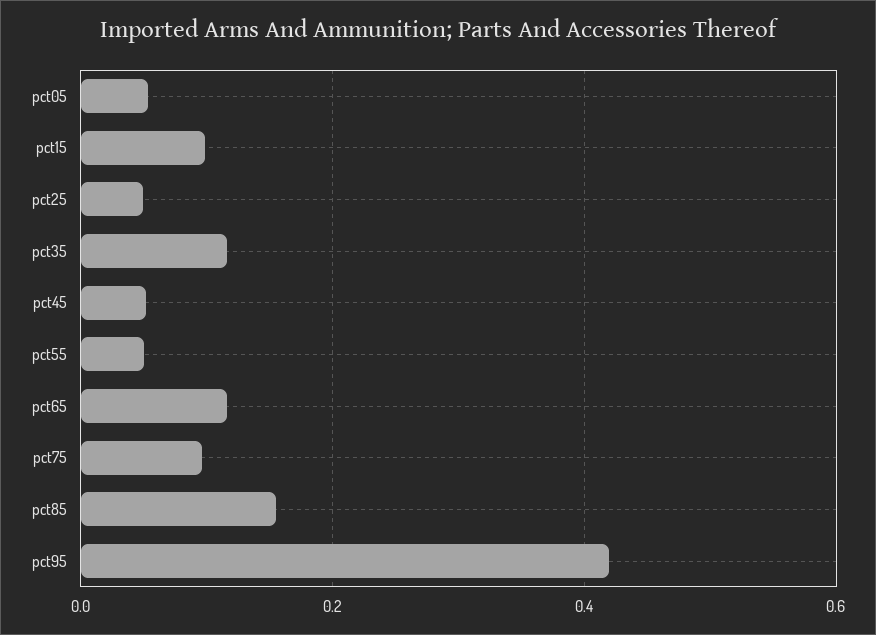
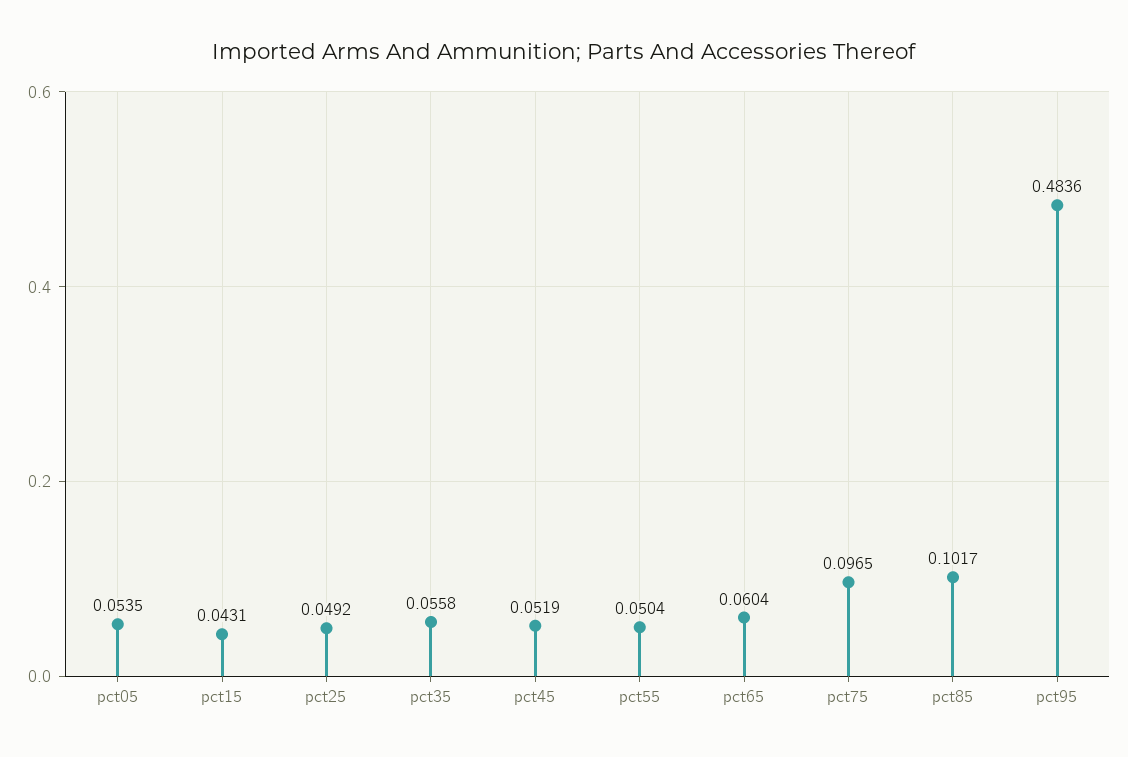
  {
    "pct05": 0.0535,
-   "pct15": 0.1,
+   "pct15": 0.0431,
    "pct25": 0.0492,
-   "pct35": 0.12,
+   "pct35": 0.0558,
    "pct45": 0.0519,
    "pct55": 0.0504,
-   "pct65": 0.12,
+   "pct65": 0.0604,
    "pct75": 0.0965,
-   "pct85": 0.16,
+   "pct85": 0.1017,
-   "pct95": 0.42
+   "pct95": 0.4836
  }

